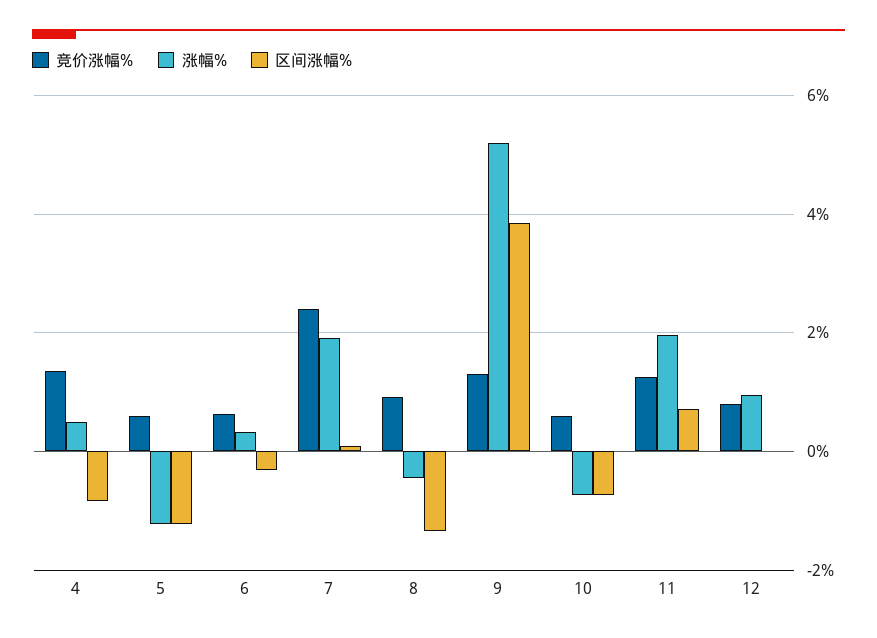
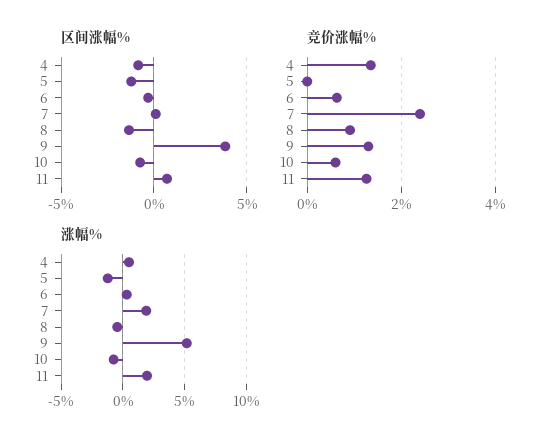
  {
    "竞价涨幅%": {
      "4": 1.4,
-     "5": 0.6,
+     "5": 0,
      "6": 0.6,
      "7": 2.4,
      "8": 1,
      "9": 1.4,
      "10": 0.6,
-     "11": 1.2,
+     "11": 1.2
-     "12": 0.8
    },
    "涨幅%": {
      "4": 0.6,
      "5": -1.2,
      "6": 0.4,
      "7": 2,
      "8": -0.4,
      "9": 5.2,
      "10": -0.8,
-     "11": 2,
+     "11": 2
-     "12": 1
    },
    "区间涨幅%": {
      "4": -0.8,
      "5": -1.2,
      "6": -0.4,
      "7": 0.2,
      "8": -1.4,
      "9": 3.8,
      "10": -0.8,
-     "11": 0.8,
+     "11": 0.8
-     "12": 0
    }
  }

